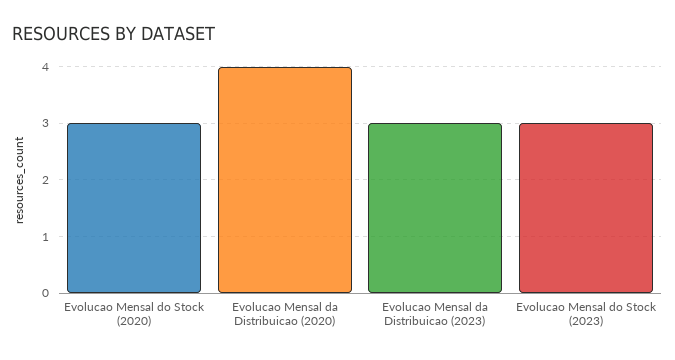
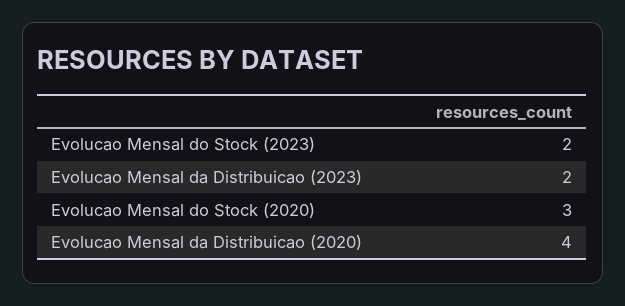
  {
    "Evolucao Mensal do Stock (2020)": 3,
    "Evolucao Mensal da Distribuicao (2020)": 4,
-   "Evolucao Mensal da Distribuicao (2023)": 3,
+   "Evolucao Mensal da Distribuicao (2023)": 2,
-   "Evolucao Mensal do Stock (2023)": 3
+   "Evolucao Mensal do Stock (2023)": 2
  }

